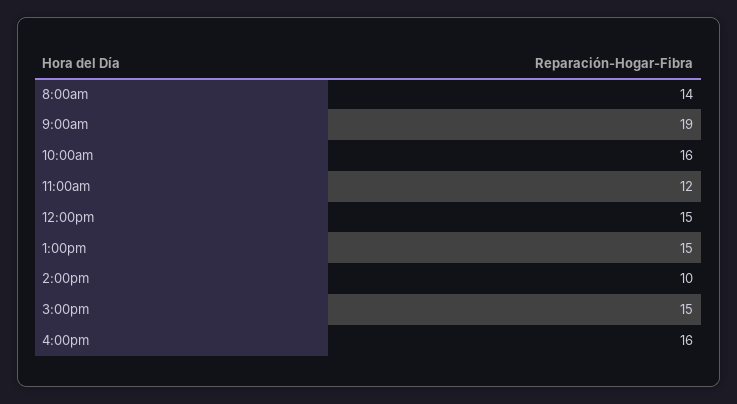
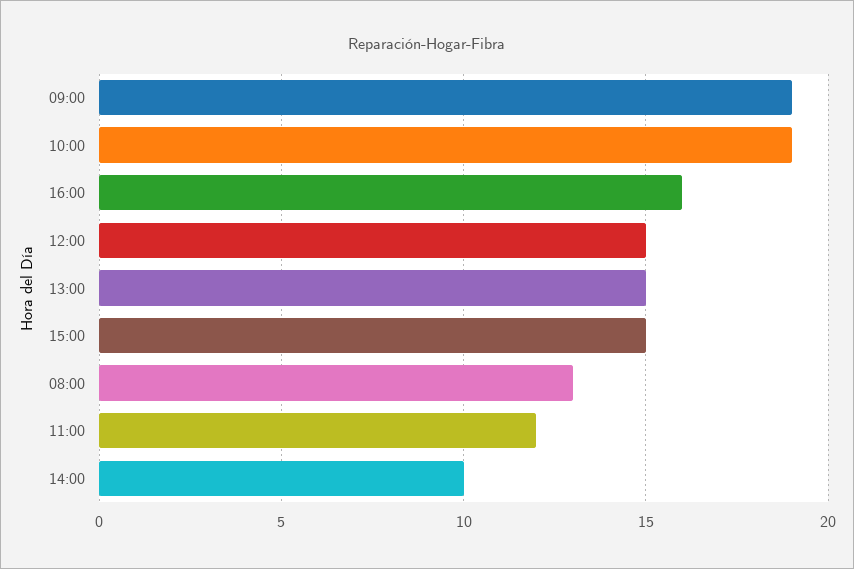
  {
-   "8:00am": 14,
+   "8:00am": 13,
    "9:00am": 19,
-   "10:00am": 16,
+   "10:00am": 19,
    "11:00am": 12,
    "12:00pm": 15,
    "1:00pm": 15,
    "2:00pm": 10,
    "3:00pm": 15,
    "4:00pm": 16
  }

